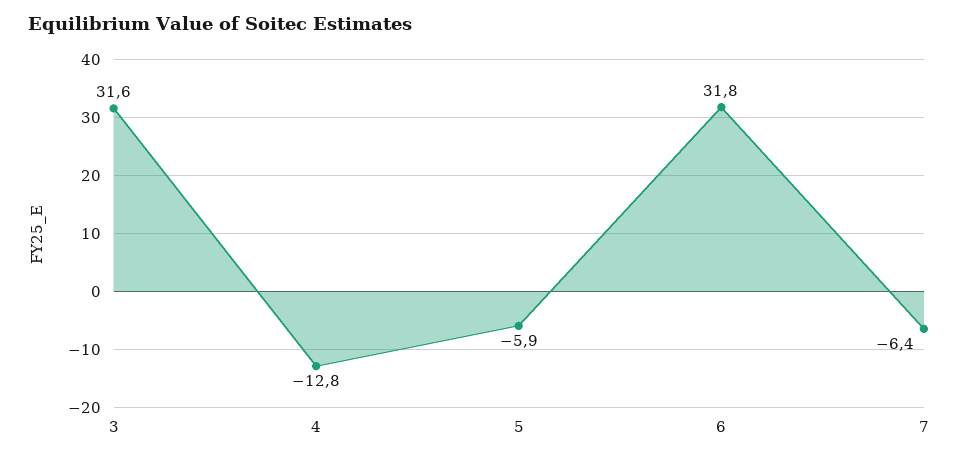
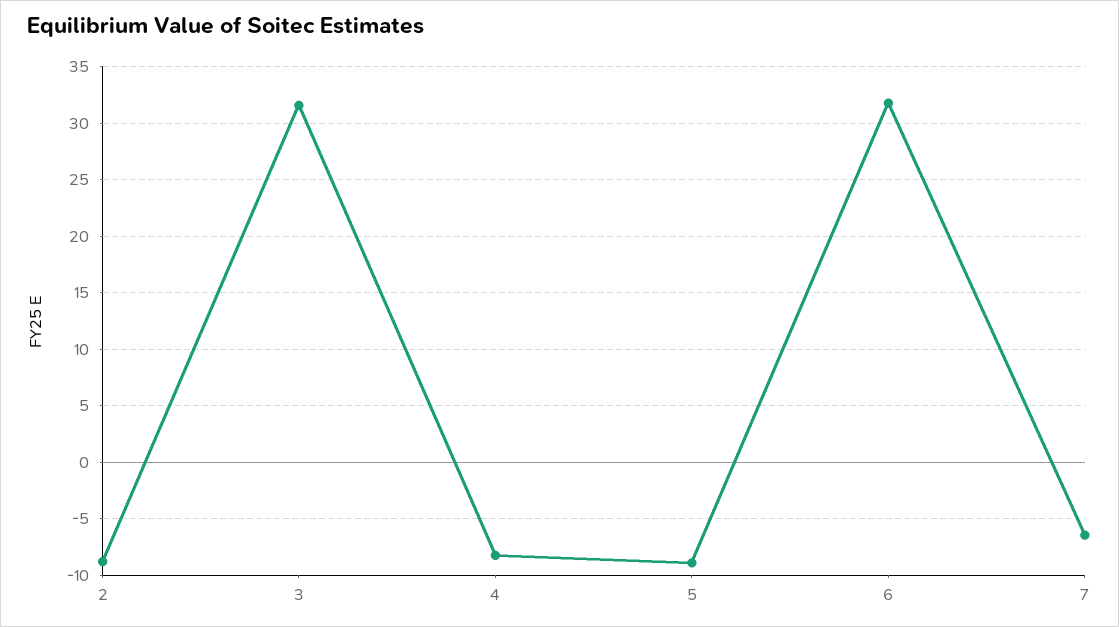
  {
    "3": 31.6,
-   "4": -12.8,
+   "4": -8,
-   "5": -5.9,
+   "5": -9,
    "6": 31.8,
-   "7": -6.4
+   "7": -6.4,
+   "2": -9
  }

